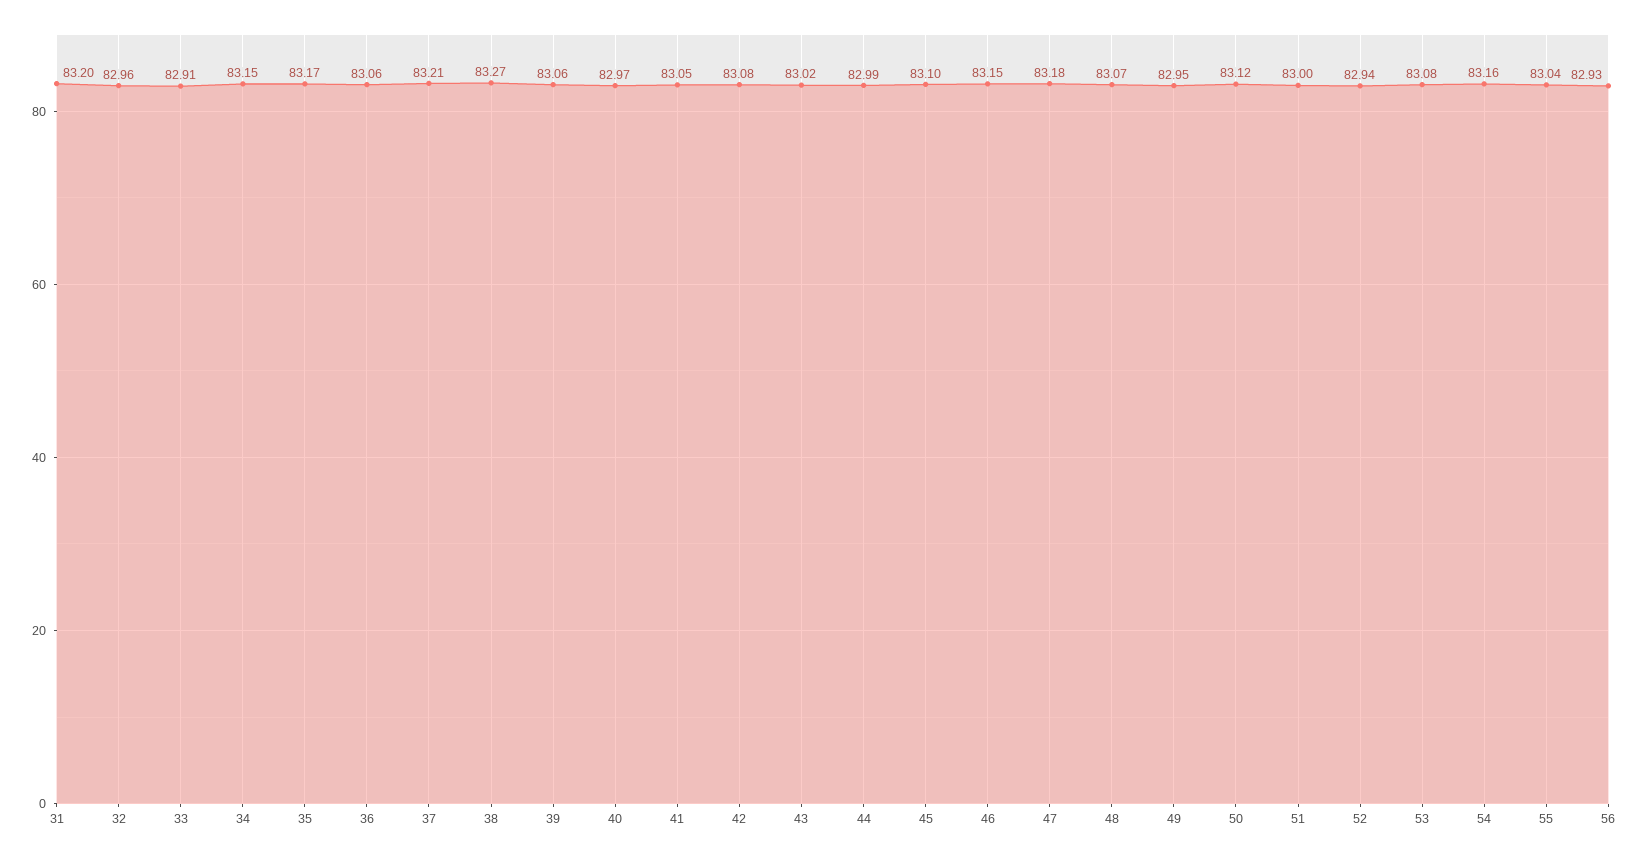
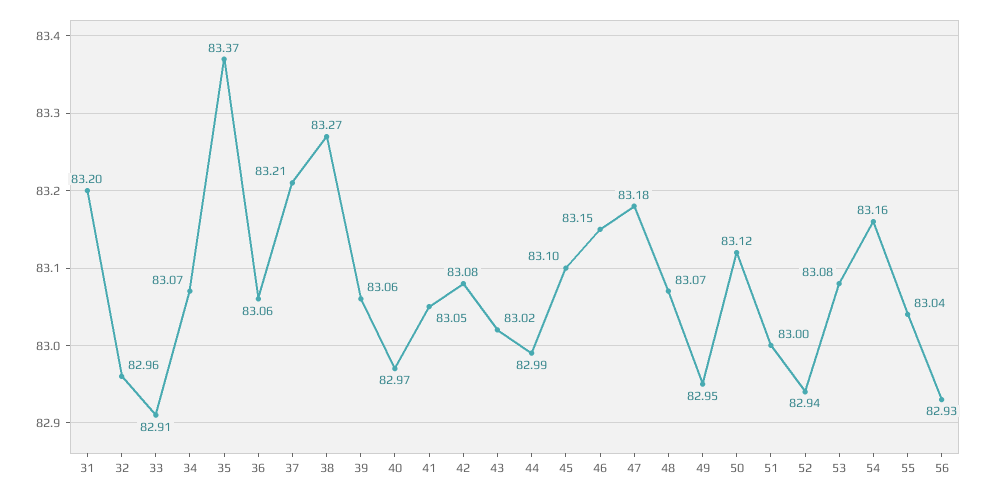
  {
    "31": 83.2,
    "32": 82.96,
    "33": 82.91,
-   "34": 83.15,
+   "34": 83.07,
-   "35": 83.17,
+   "35": 83.37,
    "36": 83.06,
    "37": 83.21,
    "38": 83.27,
    "39": 83.06,
    "40": 82.97,
    "41": 83.05,
    "42": 83.08,
    "43": 83.02,
    "44": 82.99,
    "45": 83.1,
    "46": 83.15,
    "47": 83.18,
    "48": 83.07,
    "49": 82.95,
    "50": 83.12,
    "51": 83,
    "52": 82.94,
    "53": 83.08,
    "54": 83.16,
    "55": 83.04,
    "56": 82.93
  }

